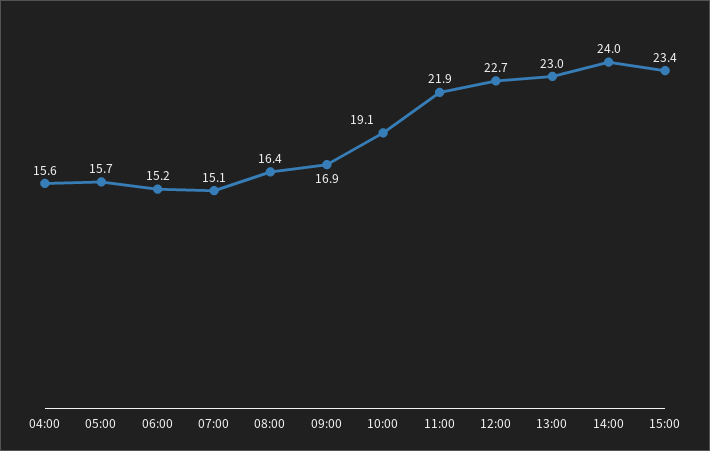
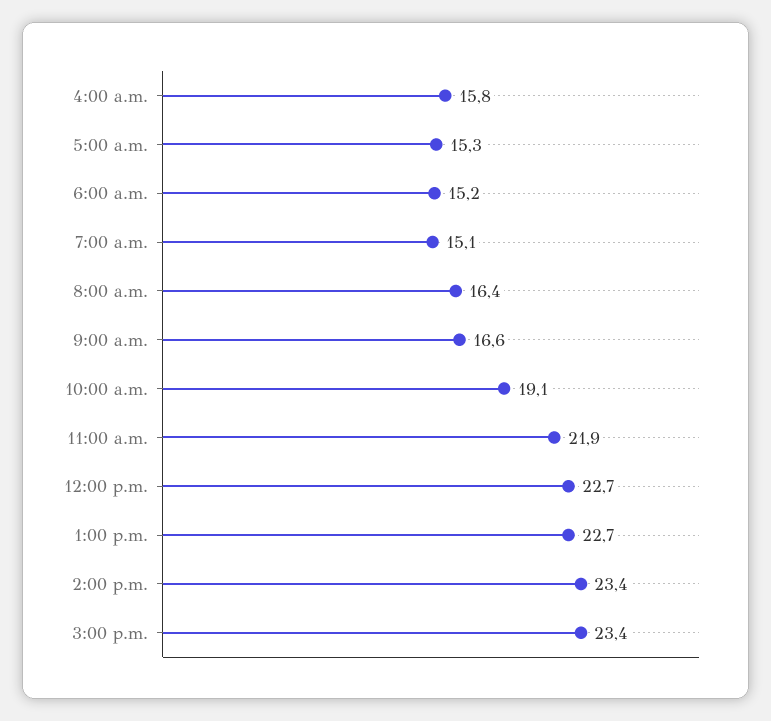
  {
-   "04:00": 15.6,
+   "04:00": 15.8,
-   "05:00": 15.7,
+   "05:00": 15.3,
    "06:00": 15.2,
    "07:00": 15.1,
    "08:00": 16.4,
-   "09:00": 16.9,
+   "09:00": 16.6,
    "10:00": 19.1,
    "11:00": 21.9,
    "12:00": 22.7,
-   "13:00": 23,
+   "13:00": 22.7,
-   "14:00": 24,
+   "14:00": 23.4,
    "15:00": 23.4
  }

